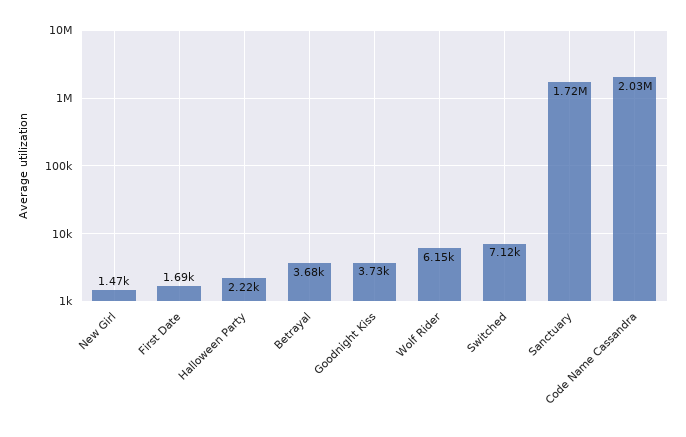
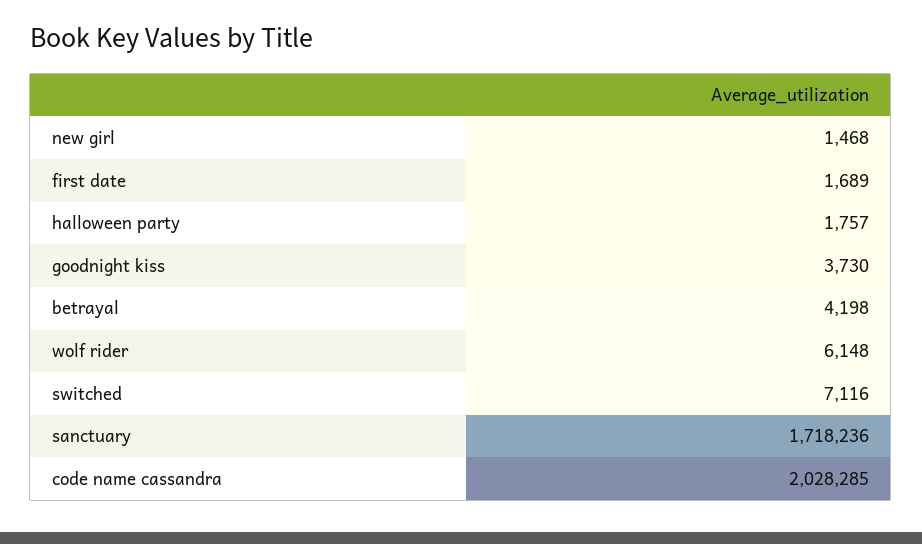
  {
    "New Girl": 1468,
    "First Date": 1689,
-   "Halloween Party": 2220,
+   "Halloween Party": 1757,
-   "Betrayal": 3680,
+   "Betrayal": 4198,
    "Goodnight Kiss": 3730,
    "Wolf Rider": 6148,
    "Switched": 7116,
    "Sanctuary": 1718236,
    "Code Name Cassandra": 2028285
  }

